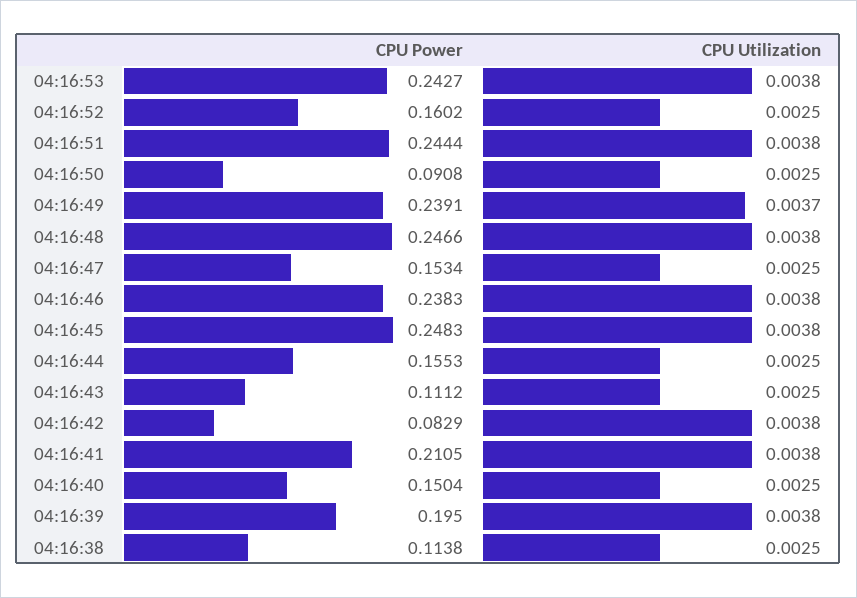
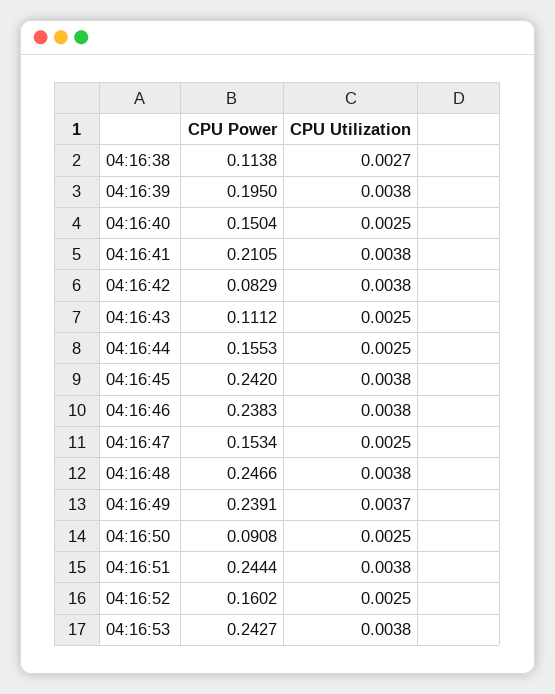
  {
    "CPU Power": {
      "04:16:53": 0.2427,
      "04:16:52": 0.1602,
      "04:16:51": 0.2444,
      "04:16:50": 0.0908,
      "04:16:49": 0.2391,
      "04:16:48": 0.2466,
      "04:16:47": 0.1534,
      "04:16:46": 0.2383,
-     "04:16:45": 0.2483,
+     "04:16:45": 0.242,
      "04:16:44": 0.1553,
      "04:16:43": 0.1112,
      "04:16:42": 0.0829,
      "04:16:41": 0.2105,
      "04:16:40": 0.1504,
      "04:16:39": 0.195,
      "04:16:38": 0.1138
    },
    "CPU Utilization": {
      "04:16:53": 0.0038,
      "04:16:52": 0.0025,
      "04:16:51": 0.0038,
      "04:16:50": 0.0025,
      "04:16:49": 0.0037,
      "04:16:48": 0.0038,
      "04:16:47": 0.0025,
      "04:16:46": 0.0038,
      "04:16:45": 0.0038,
      "04:16:44": 0.0025,
      "04:16:43": 0.0025,
      "04:16:42": 0.0038,
      "04:16:41": 0.0038,
      "04:16:40": 0.0025,
      "04:16:39": 0.0038,
-     "04:16:38": 0.0025
+     "04:16:38": 0.0027
    }
  }

